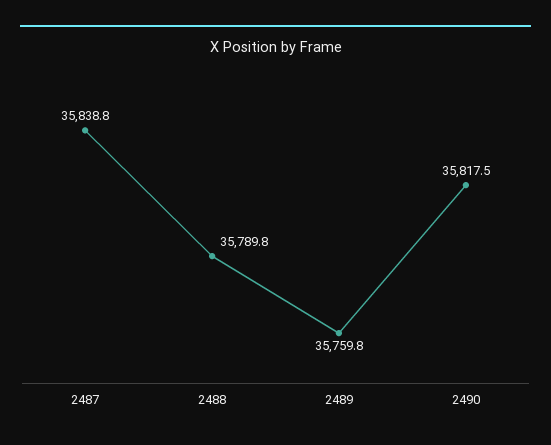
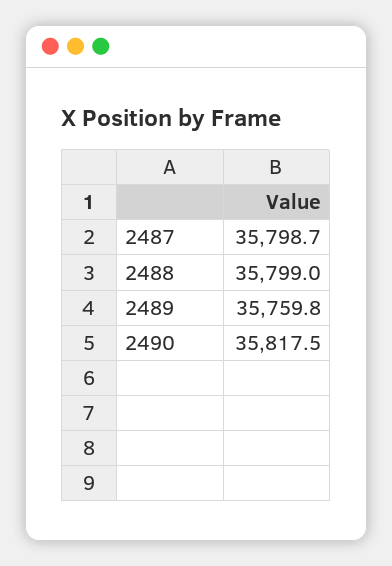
  {
-   "2487": 35838.8,
+   "2487": 35798.7,
-   "2488": 35789.8,
+   "2488": 35799,
    "2489": 35759.8,
    "2490": 35817.5
  }

